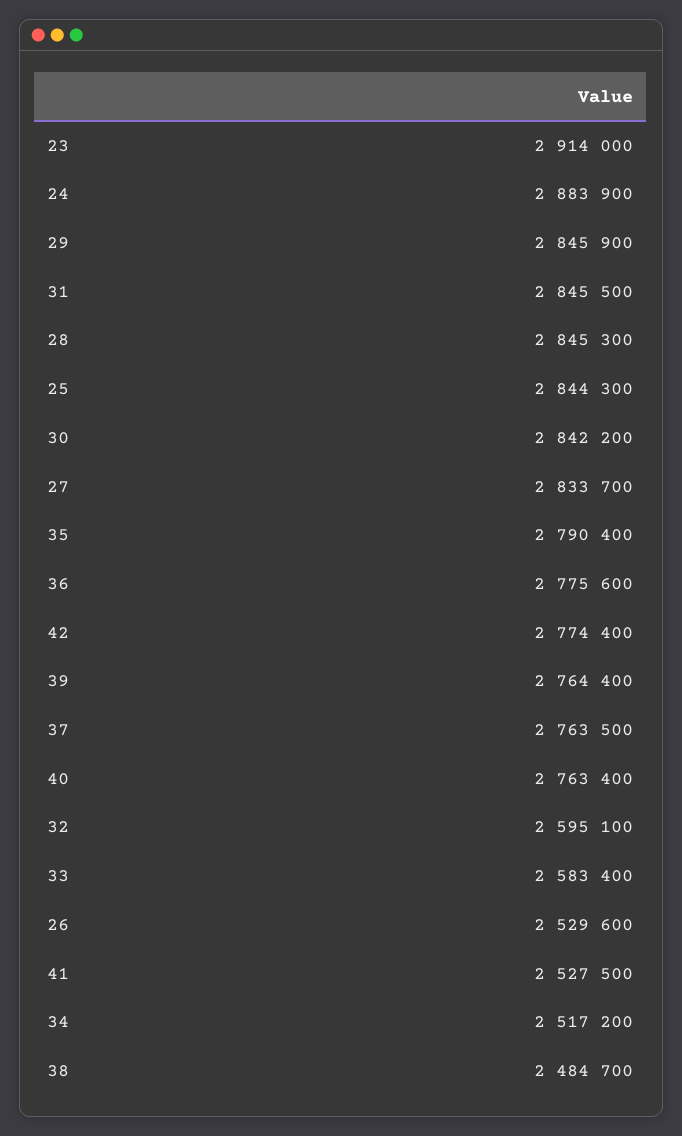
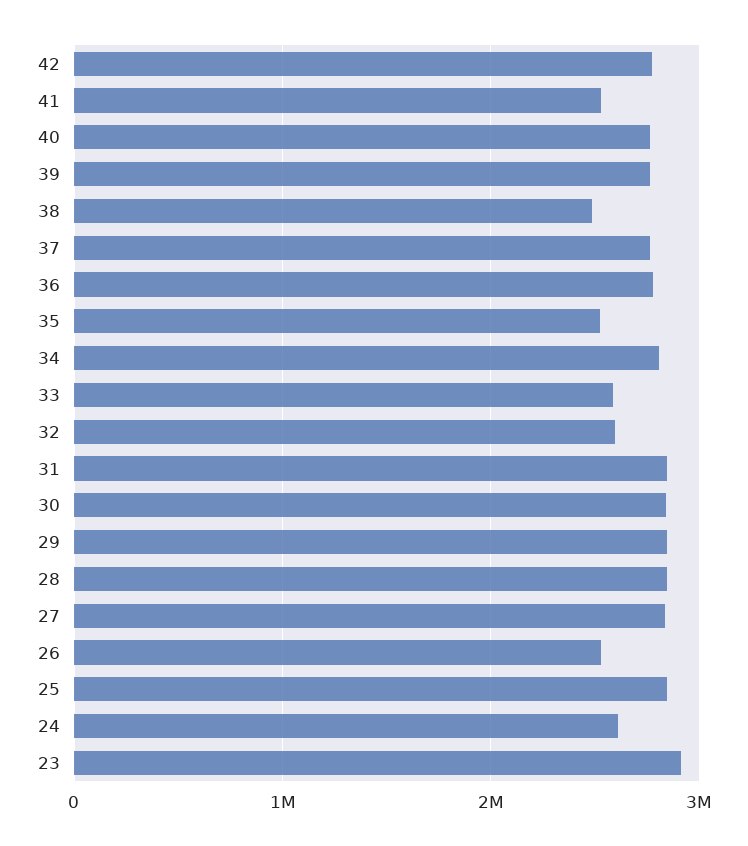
  {
    "23": 2914000,
-   "24": 2883900,
+   "24": 2600000,
    "29": 2845900,
    "31": 2845500,
    "28": 2845300,
    "25": 2844300,
    "30": 2842200,
    "27": 2833700,
-   "35": 2790400,
+   "35": 2500000,
    "36": 2775600,
    "42": 2774400,
    "39": 2764400,
    "37": 2763500,
    "40": 2763400,
    "32": 2595100,
    "33": 2583400,
    "26": 2529600,
    "41": 2527500,
-   "34": 2517200,
+   "34": 2800000,
    "38": 2484700
  }

